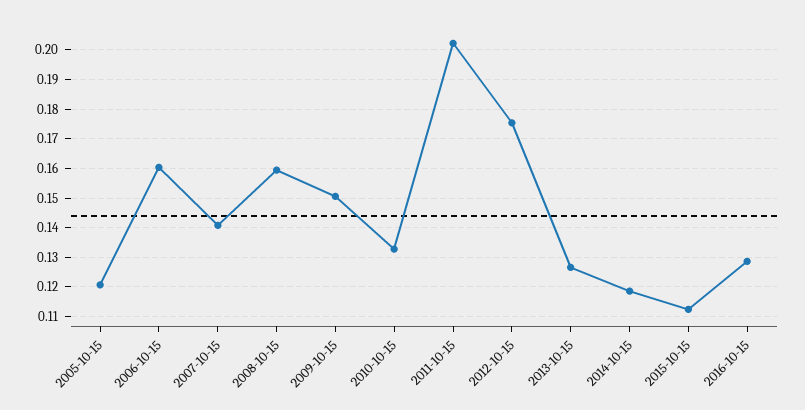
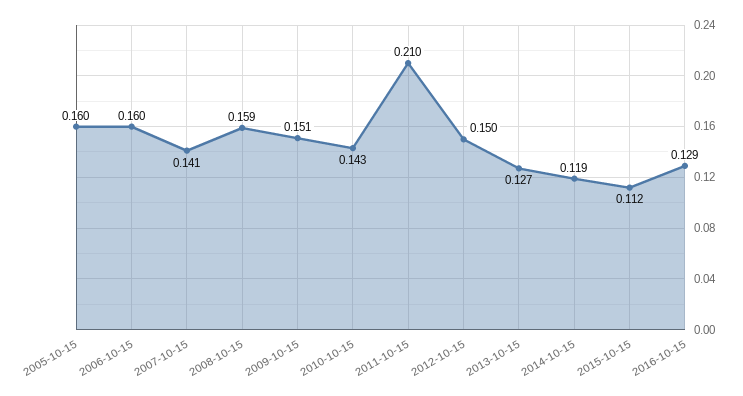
  {
-   "2005-10-15": 0.12,
+   "2005-10-15": 0.16,
    "2006-10-15": 0.16,
    "2007-10-15": 0.141,
    "2008-10-15": 0.159,
    "2009-10-15": 0.151,
-   "2010-10-15": 0.1325,
+   "2010-10-15": 0.143,
-   "2011-10-15": 0.2025,
+   "2011-10-15": 0.21,
-   "2012-10-15": 0.175,
+   "2012-10-15": 0.15,
    "2013-10-15": 0.127,
    "2014-10-15": 0.119,
    "2015-10-15": 0.112,
    "2016-10-15": 0.129
  }

